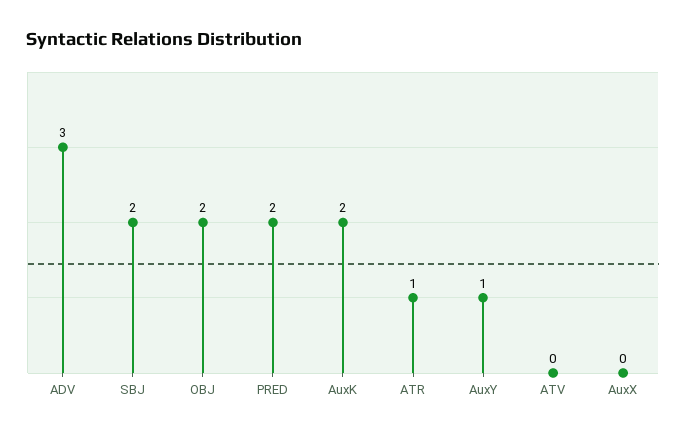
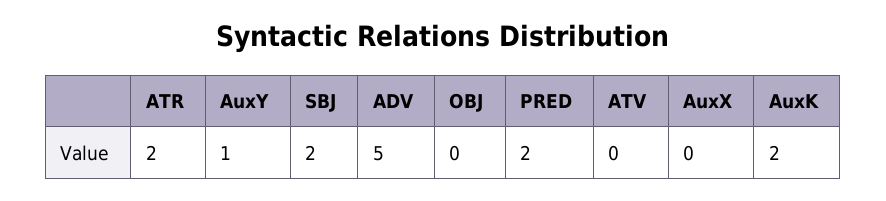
  {
-   "ADV": 3,
+   "ADV": 5,
    "SBJ": 2,
-   "OBJ": 2,
+   "OBJ": 0,
    "PRED": 2,
    "AuxK": 2,
-   "ATR": 1,
+   "ATR": 2,
    "AuxY": 1,
    "ATV": 0,
    "AuxX": 0
  }

